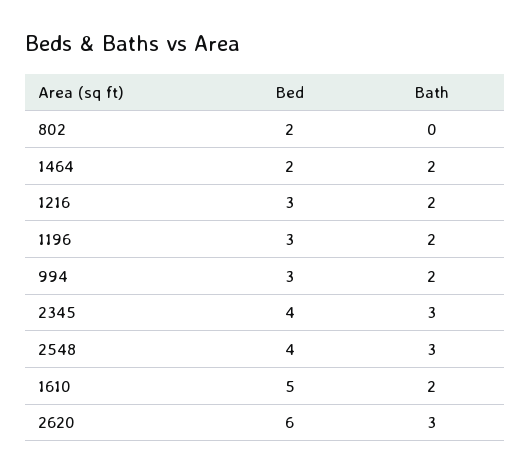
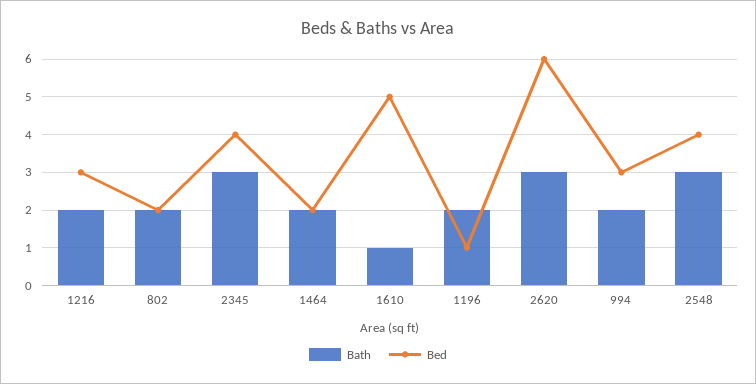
  {
    "Bed": {
      "802": 2,
      "1464": 2,
      "1216": 3,
-     "1196": 3,
+     "1196": 1,
      "994": 3,
      "2345": 4,
      "2548": 4,
      "1610": 5,
      "2620": 6
    },
    "Bath": {
-     "802": 0,
+     "802": 2,
      "1464": 2,
      "1216": 2,
      "1196": 2,
      "994": 2,
      "2345": 3,
      "2548": 3,
-     "1610": 2,
+     "1610": 1,
      "2620": 3
    }
  }

